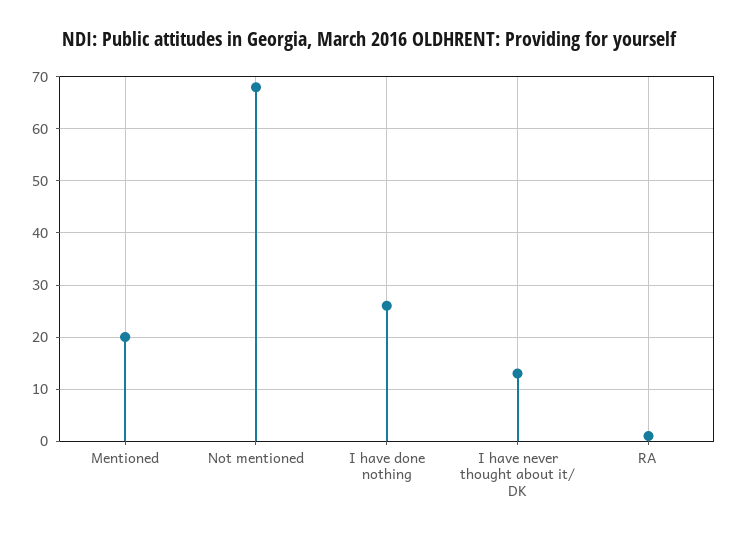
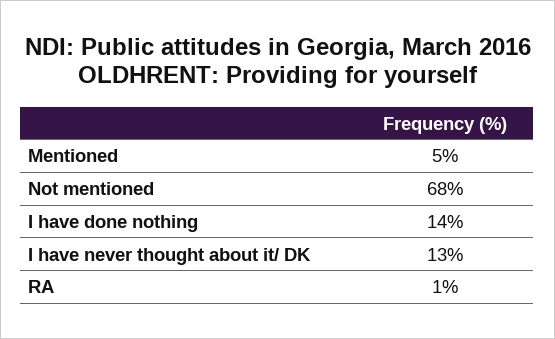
  {
-   "Mentioned": 20,
+   "Mentioned": 5,
    "Not mentioned": 68,
-   "I have done nothing": 25,
+   "I have done nothing": 14,
    "I have never thought about it/ DK": 13,
    "RA": 1
  }

